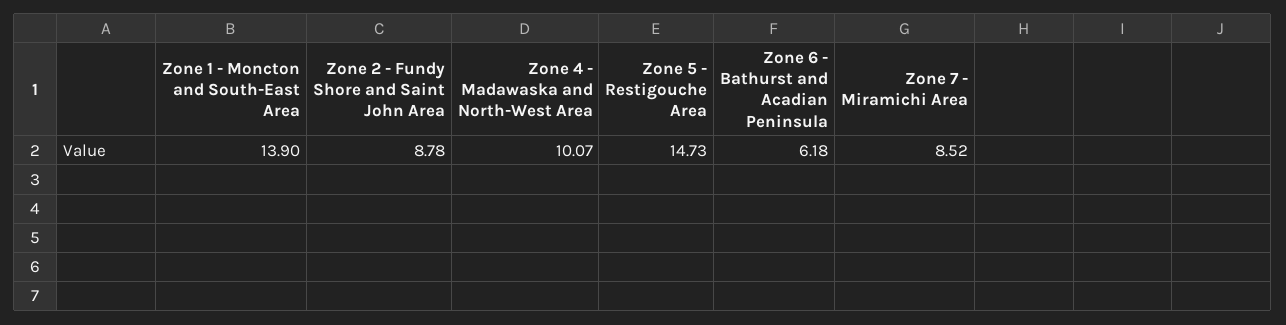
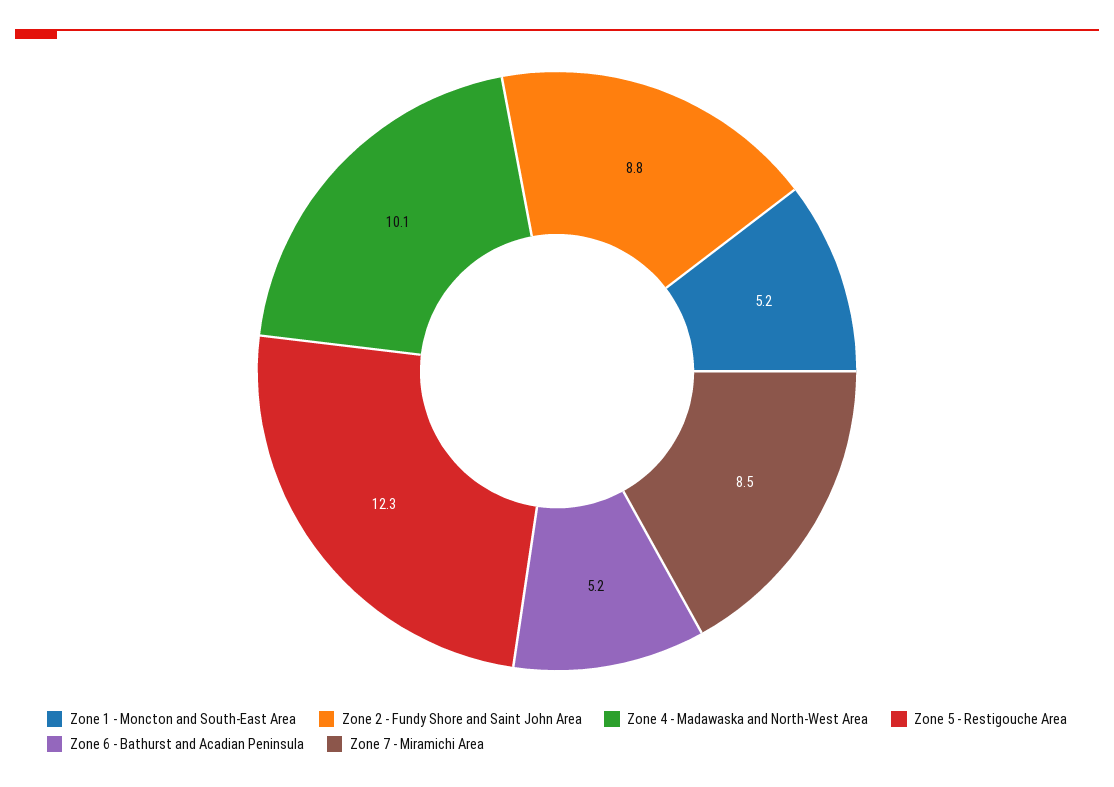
  {
-   "Zone 1 - Moncton and South-East Area": 13.9,
+   "Zone 1 - Moncton and South-East Area": 5.2,
    "Zone 2 - Fundy Shore and Saint John Area": 8.78,
    "Zone 4 - Madawaska and North-West Area": 10.07,
-   "Zone 5 - Restigouche Area": 14.73,
+   "Zone 5 - Restigouche Area": 12.3,
-   "Zone 6 - Bathurst and Acadian Peninsula": 6.18,
+   "Zone 6 - Bathurst and Acadian Peninsula": 5.2,
    "Zone 7 - Miramichi Area": 8.52
  }

